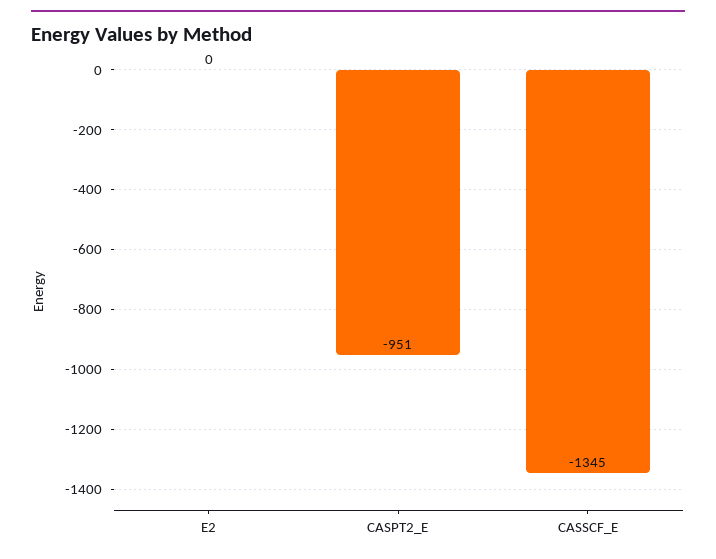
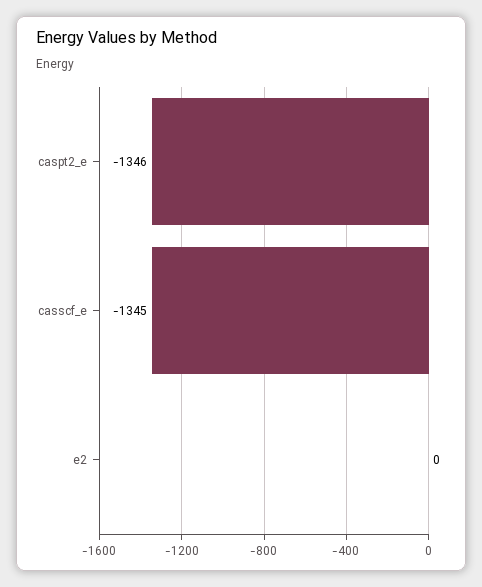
  {
    "E2": 0,
-   "CASPT2_E": -951,
+   "CASPT2_E": -1346,
    "CASSCF_E": -1345
  }

